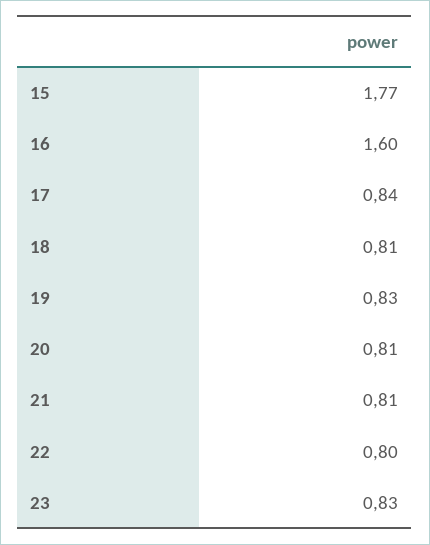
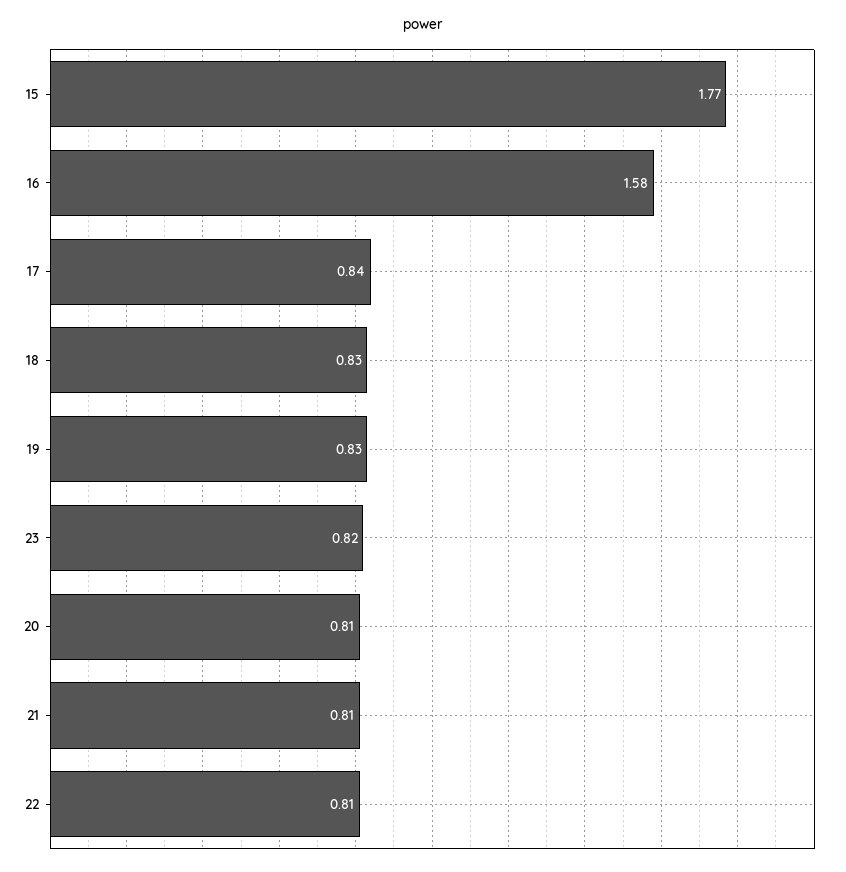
  {
    "15": 1.77,
-   "16": 1.6,
+   "16": 1.58,
    "17": 0.84,
-   "18": 0.81,
+   "18": 0.83,
    "19": 0.83,
    "20": 0.81,
    "21": 0.81,
-   "22": 0.8,
+   "22": 0.81,
-   "23": 0.83
+   "23": 0.82
  }

